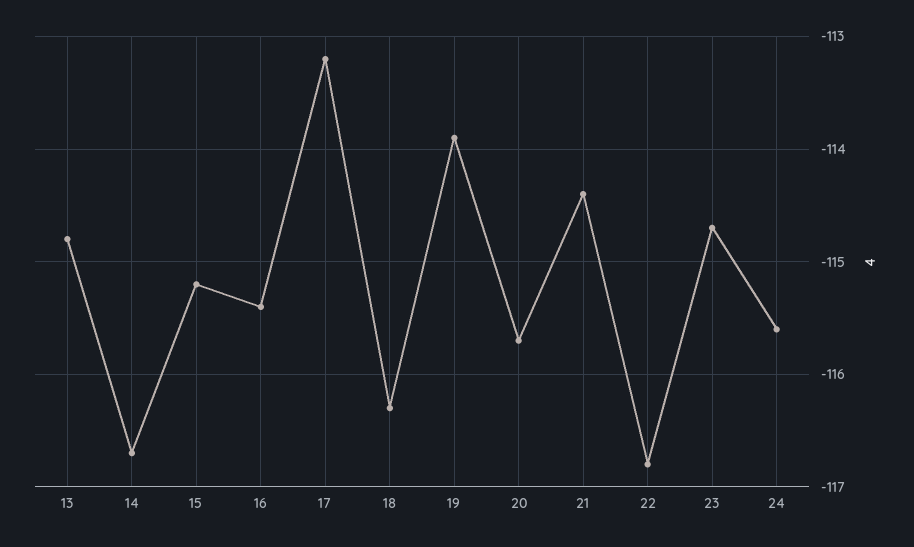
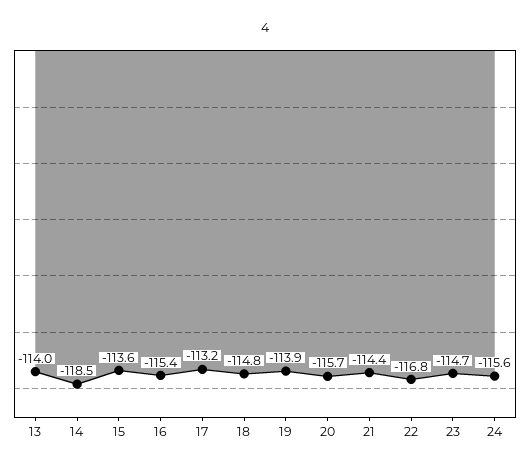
  {
-   "13": -114.8,
+   "13": -114,
-   "14": -116.7,
+   "14": -118.5,
-   "15": -115.2,
+   "15": -113.6,
    "16": -115.4,
    "17": -113.2,
-   "18": -116.3,
+   "18": -114.8,
    "19": -113.9,
    "20": -115.7,
    "21": -114.4,
    "22": -116.8,
    "23": -114.7,
    "24": -115.6
  }

